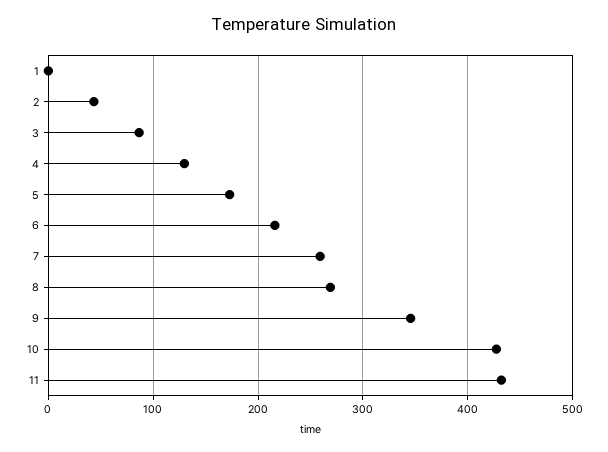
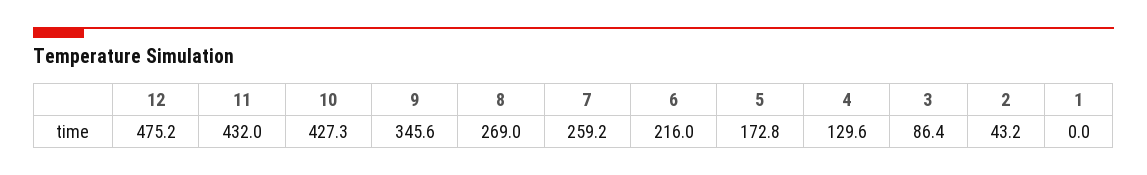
  {
    "1": 0,
    "2": 43.2,
    "3": 86.4,
    "4": 129.6,
    "5": 172.8,
    "6": 216,
    "7": 259.2,
    "8": 269,
    "9": 345.6,
    "10": 427.3,
-   "11": 432
+   "11": 432,
+   "12": 475.2
  }

